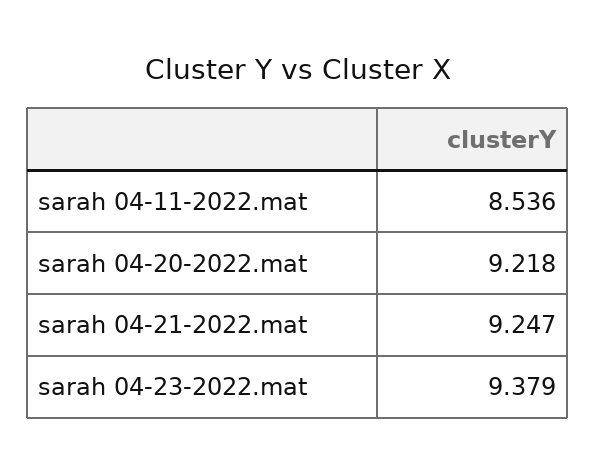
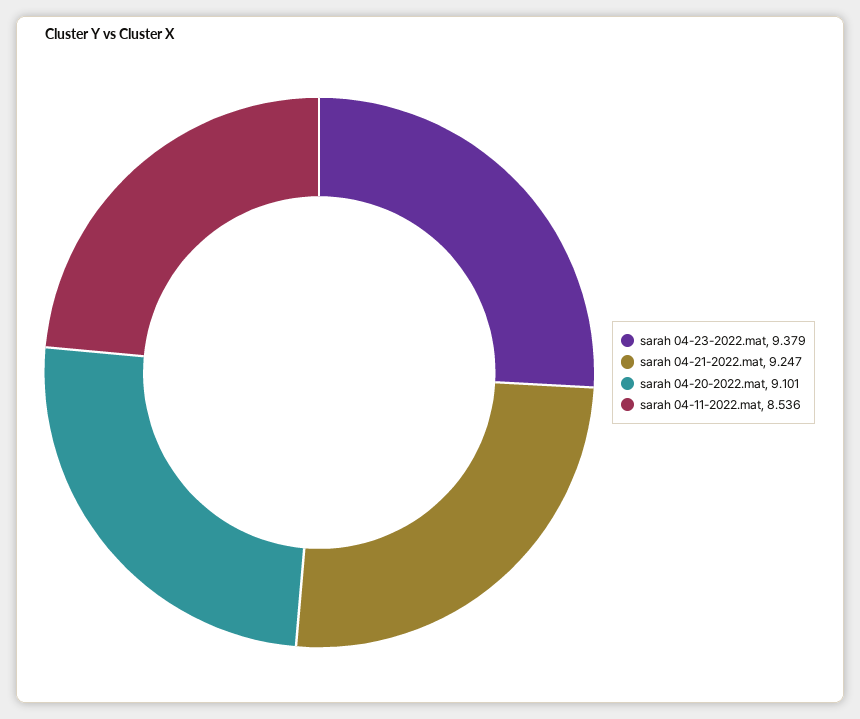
  {
    "sarah 04-11-2022.mat": 8.536,
-   "sarah 04-20-2022.mat": 9.218,
+   "sarah 04-20-2022.mat": 9.101,
    "sarah 04-21-2022.mat": 9.247,
    "sarah 04-23-2022.mat": 9.379
  }

